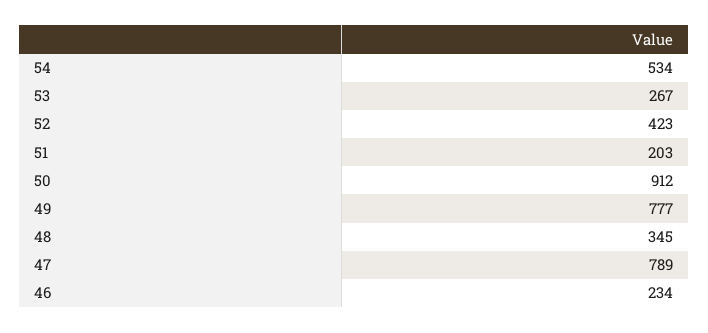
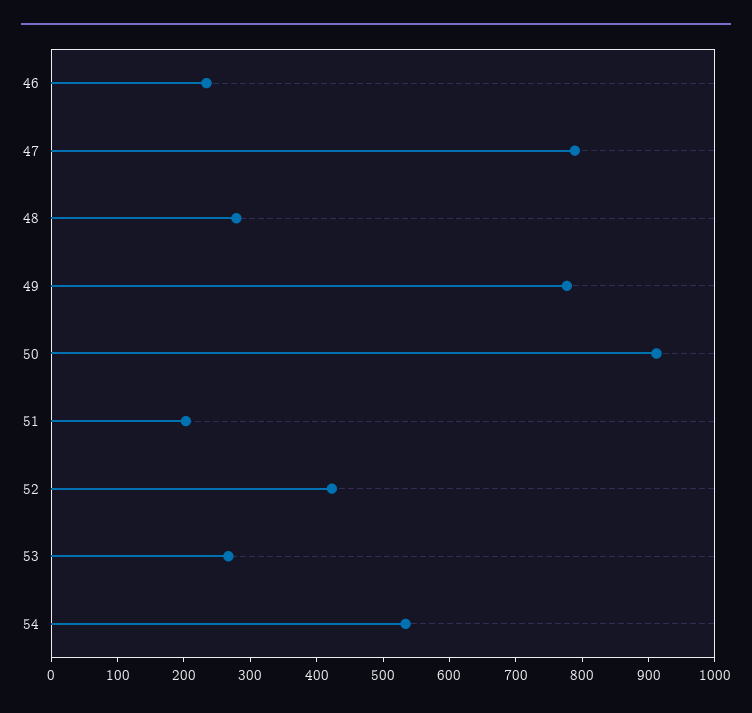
  {
    "54": 534,
    "53": 267,
    "52": 423,
    "51": 203,
    "50": 912,
    "49": 777,
-   "48": 345,
+   "48": 280,
    "47": 789,
    "46": 234
  }

